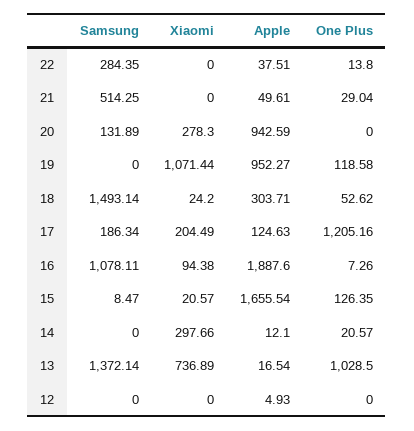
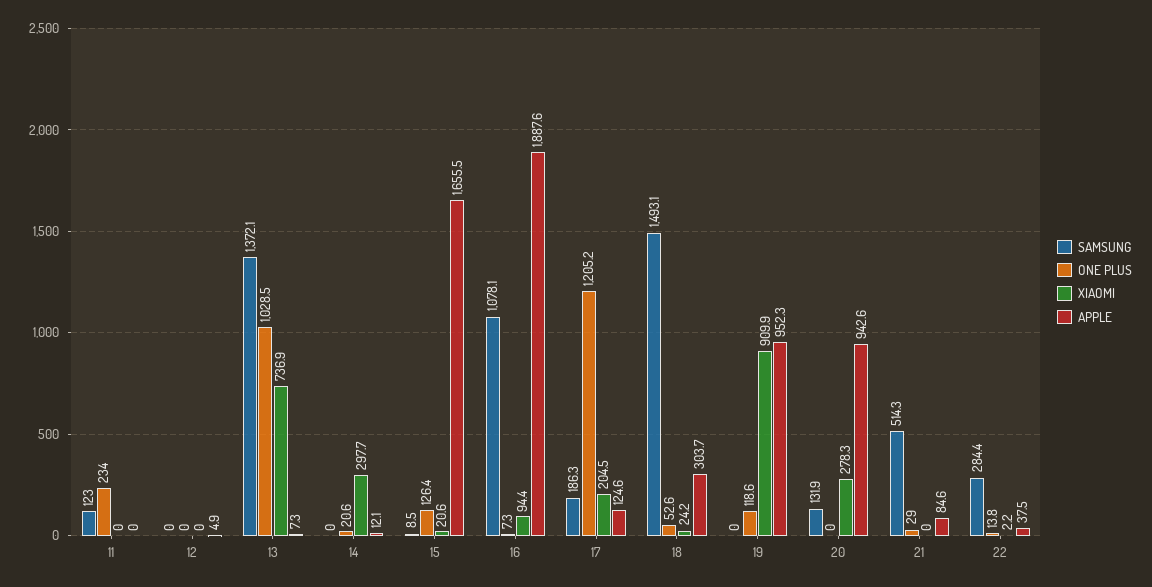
  {
    "Samsung": {
      "22": 284.35,
      "21": 514.25,
      "20": 131.89,
      "19": 0,
      "18": 1493.14,
      "17": 186.34,
      "16": 1078.11,
      "15": 8.47,
      "14": 0,
      "13": 1372.14,
-     "12": 0
+     "12": 0,
+     "11": 123
    },
    "Xiaomi": {
-     "22": 0,
+     "22": 2.2,
      "21": 0,
      "20": 278.3,
-     "19": 1071.44,
+     "19": 909.9,
      "18": 24.2,
      "17": 204.49,
      "16": 94.38,
      "15": 20.57,
      "14": 297.66,
      "13": 736.89,
-     "12": 0
+     "12": 0,
+     "11": 0
    },
    "Apple": {
      "22": 37.51,
-     "21": 49.61,
+     "21": 84.6,
      "20": 942.59,
      "19": 952.27,
      "18": 303.71,
      "17": 124.63,
      "16": 1887.6,
      "15": 1655.54,
      "14": 12.1,
-     "13": 16.54,
+     "13": 7.3,
-     "12": 4.93
+     "12": 4.93,
+     "11": 0
    },
    "One Plus": {
      "22": 13.8,
      "21": 29.04,
      "20": 0,
      "19": 118.58,
      "18": 52.62,
      "17": 1205.16,
      "16": 7.26,
      "15": 126.35,
      "14": 20.57,
      "13": 1028.5,
-     "12": 0
+     "12": 0,
+     "11": 234
    }
  }

